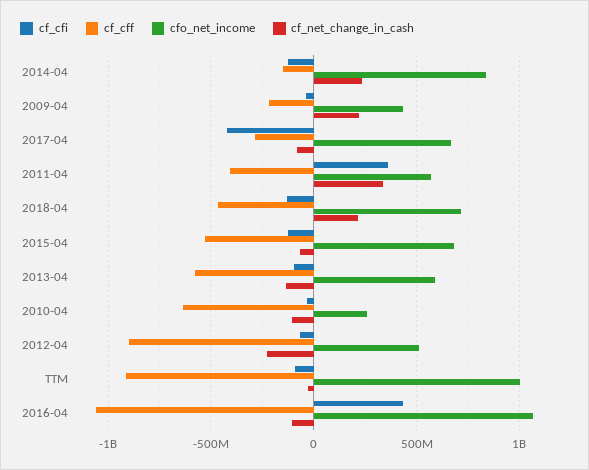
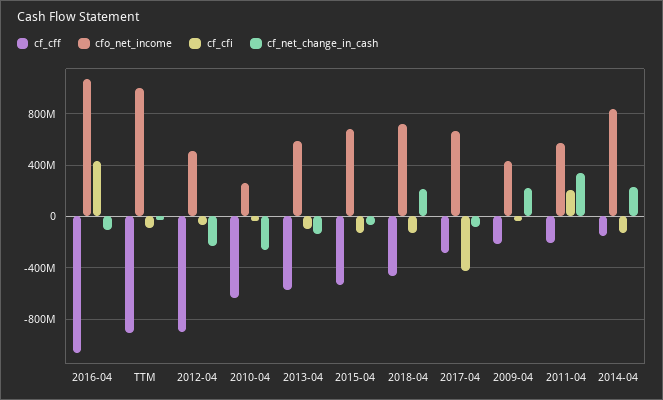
  {
    "cf_cfi": {
      "2014-04": -150000000,
      "2009-04": -50000000,
      "2017-04": -400000000,
-     "2011-04": 350000000,
+     "2011-04": 200000000,
      "2018-04": -150000000,
      "2015-04": -150000000,
      "2013-04": -100000000,
      "2010-04": -50000000,
      "2012-04": -50000000,
      "TTM": -100000000,
      "2016-04": 450000000
    },
    "cf_cff": {
      "2014-04": -150000000,
      "2009-04": -200000000,
      "2017-04": -300000000,
-     "2011-04": -400000000,
+     "2011-04": -200000000,
      "2018-04": -450000000,
      "2015-04": -550000000,
      "2013-04": -600000000,
      "2010-04": -650000000,
      "2012-04": -900000000,
      "TTM": -900000000,
      "2016-04": -1050000000
    },
    "cfo_net_income": {
      "2014-04": 850000000,
      "2009-04": 450000000,
      "2017-04": 650000000,
      "2011-04": 550000000,
      "2018-04": 700000000,
      "2015-04": 700000000,
      "2013-04": 600000000,
      "2010-04": 250000000,
      "2012-04": 500000000,
      "TTM": 1000000000,
      "2016-04": 1050000000
    },
    "cf_net_change_in_cash": {
      "2014-04": 250000000,
      "2009-04": 200000000,
      "2017-04": -100000000,
      "2011-04": 350000000,
      "2018-04": 200000000,
      "2015-04": -50000000,
      "2013-04": -150000000,
-     "2010-04": -100000000,
+     "2010-04": -250000000,
      "2012-04": -250000000,
      "TTM": -50000000,
      "2016-04": -100000000
    }
  }

